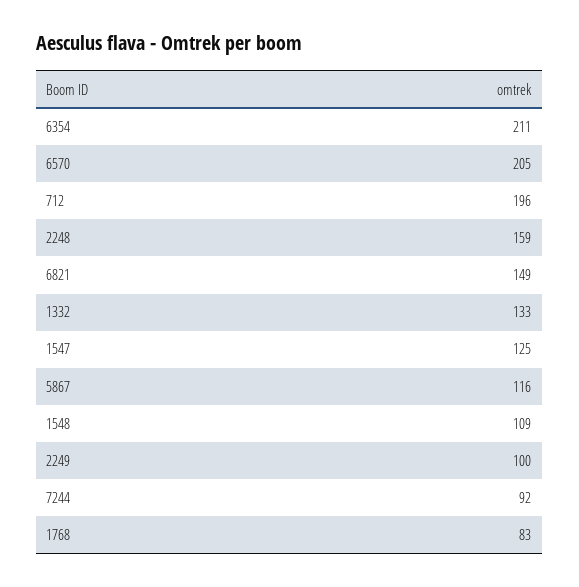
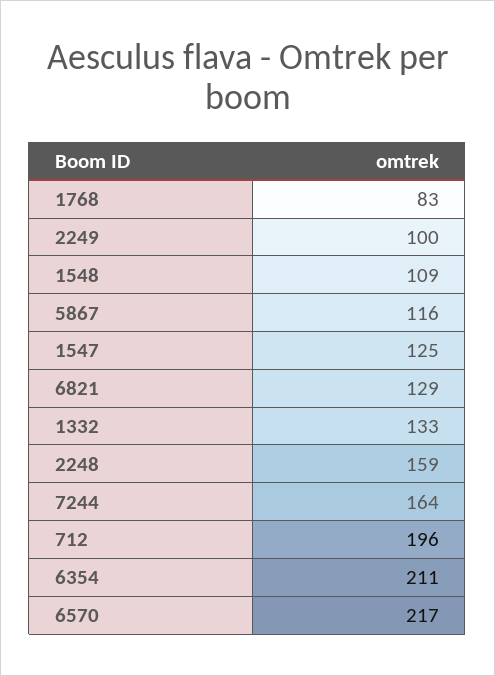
  {
    "6354": 211,
-   "6570": 205,
+   "6570": 217,
    "712": 196,
    "2248": 159,
-   "6821": 149,
+   "6821": 129,
    "1332": 133,
    "1547": 125,
    "5867": 116,
    "1548": 109,
    "2249": 100,
-   "7244": 92,
+   "7244": 164,
    "1768": 83
  }

